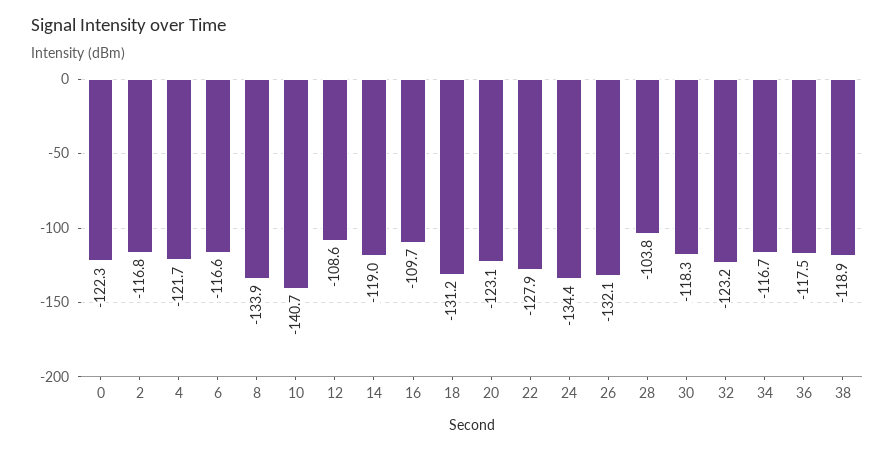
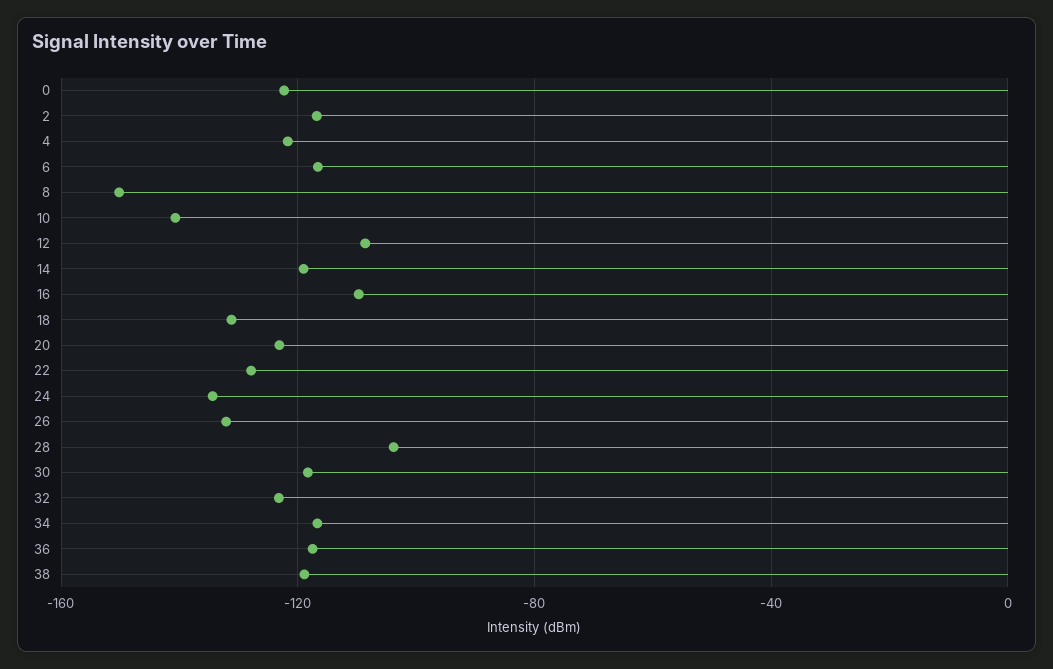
  {
    "0": -122.3,
    "2": -116.8,
    "4": -121.7,
    "6": -116.6,
-   "8": -133.9,
+   "8": -150,
    "10": -140.7,
    "12": -108.6,
    "14": -119,
    "16": -109.7,
    "18": -131.2,
    "20": -123.1,
    "22": -127.9,
    "24": -134.4,
    "26": -132.1,
    "28": -103.8,
    "30": -118.3,
    "32": -123.2,
    "34": -116.7,
    "36": -117.5,
    "38": -118.9
  }

